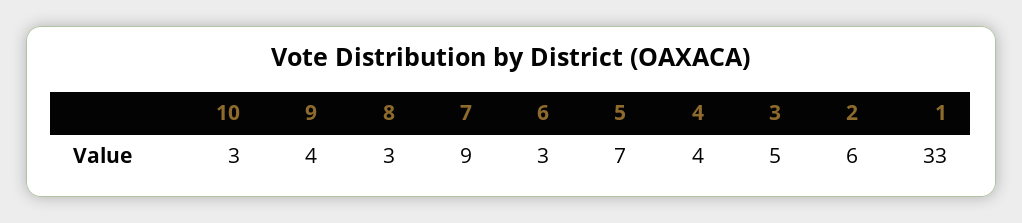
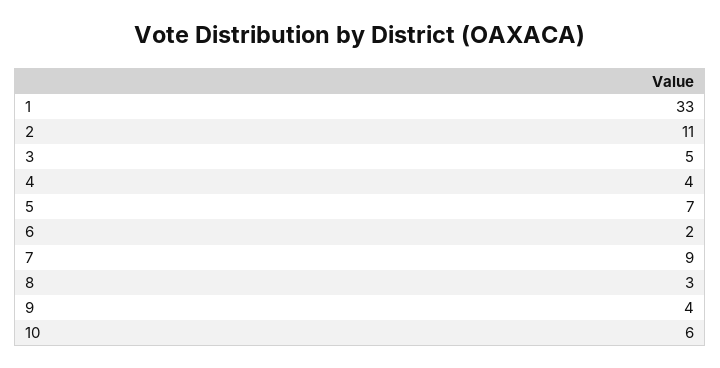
  {
-   "10": 3,
+   "10": 6,
    "9": 4,
    "8": 3,
    "7": 9,
-   "6": 3,
+   "6": 2,
    "5": 7,
    "4": 4,
    "3": 5,
-   "2": 6,
+   "2": 11,
    "1": 33
  }

